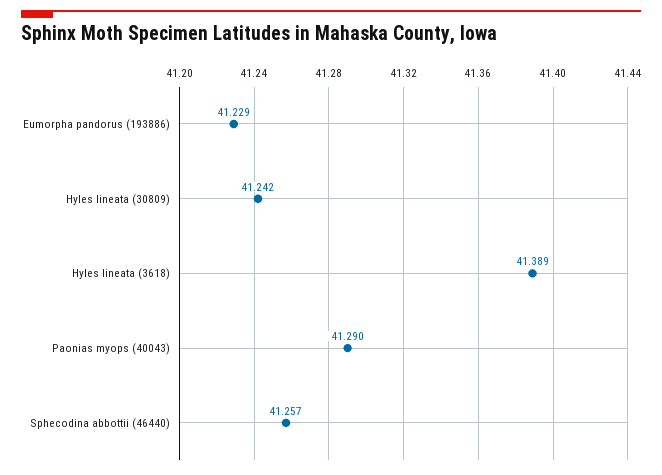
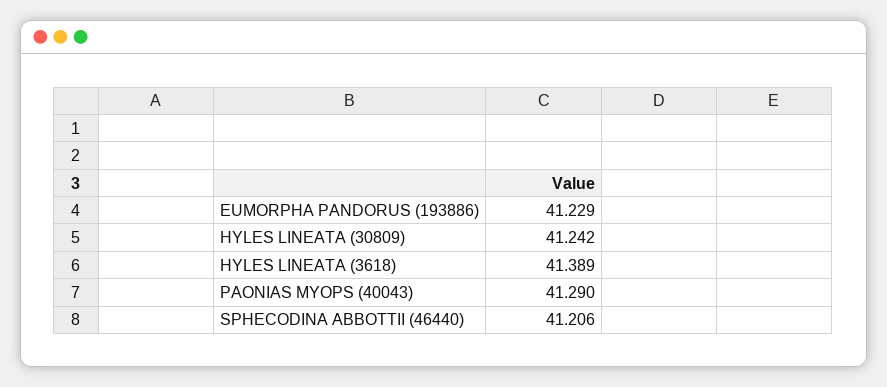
  {
    "Eumorpha pandorus (193886)": 41.229,
    "Hyles lineata (30809)": 41.242,
    "Hyles lineata (3618)": 41.389,
    "Paonias myops (40043)": 41.29,
-   "Sphecodina abbottii (46440)": 41.257
+   "Sphecodina abbottii (46440)": 41.206
  }

